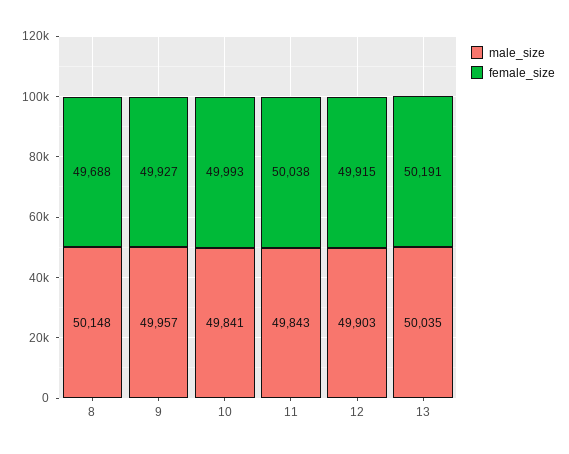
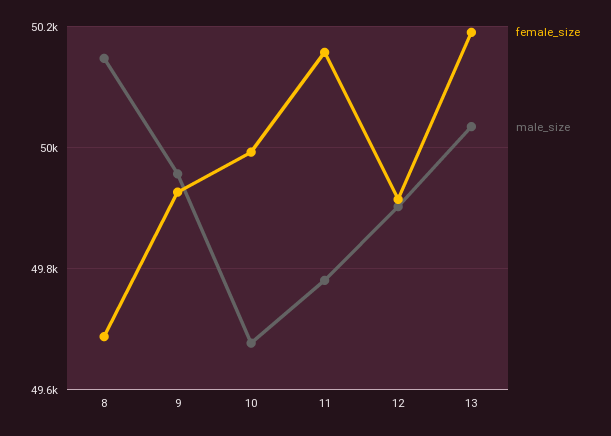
  {
    "male_size": {
      "8": 50148,
      "9": 49957,
-     "10": 49841,
+     "10": 49680,
-     "11": 49843,
+     "11": 49780,
      "12": 49903,
      "13": 50035
    },
    "female_size": {
      "8": 49688,
      "9": 49927,
      "10": 49993,
-     "11": 50038,
+     "11": 50160,
      "12": 49915,
      "13": 50191
    }
  }

